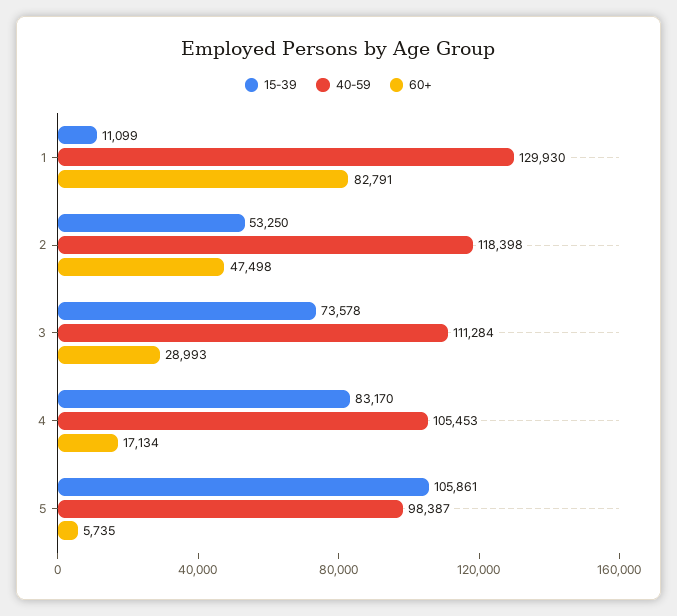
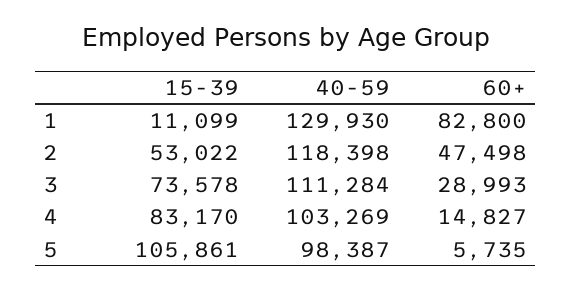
  {
    "15-39": {
      "1": 11099,
-     "2": 53250,
+     "2": 53022,
      "3": 73578,
      "4": 83170,
      "5": 105861
    },
    "40-59": {
      "1": 129930,
      "2": 118398,
      "3": 111284,
-     "4": 105453,
+     "4": 103269,
      "5": 98387
    },
    "60+": {
-     "1": 82791,
+     "1": 82800,
      "2": 47498,
      "3": 28993,
-     "4": 17134,
+     "4": 14827,
      "5": 5735
    }
  }

